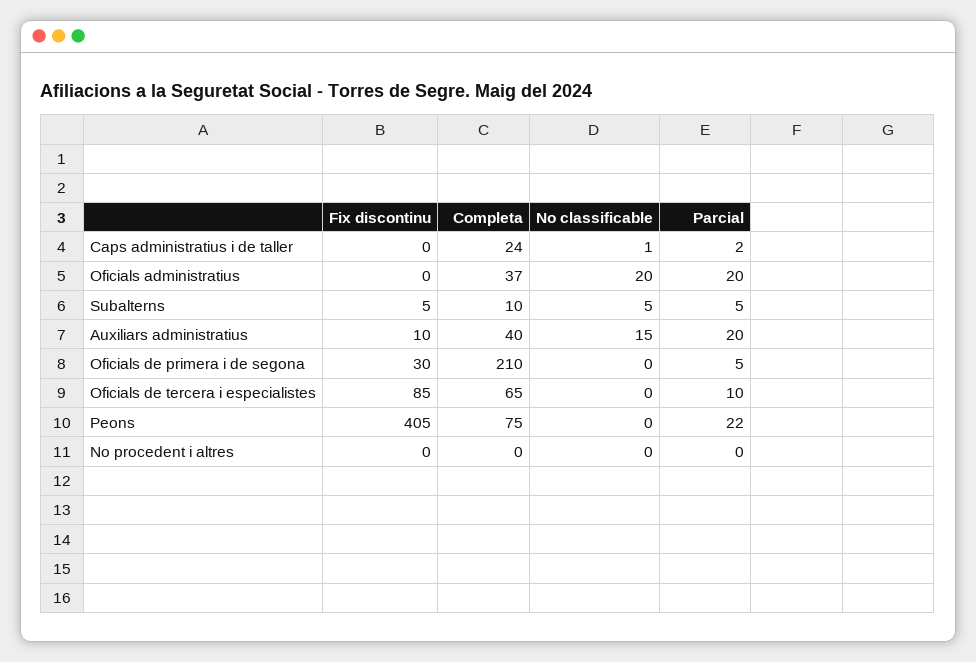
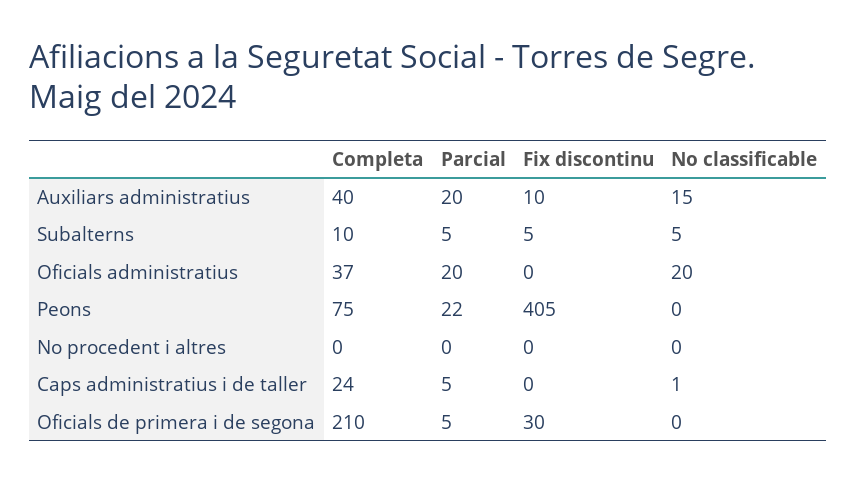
  {
    "Fix discontinu": {
      "Caps administratius i de taller": 0,
      "Oficials administratius": 0,
      "Subalterns": 5,
      "Auxiliars administratius": 10,
      "Oficials de primera i de segona": 30,
-     "Oficials de tercera i especialistes": 85,
      "Peons": 405,
      "No procedent i altres": 0
    },
    "Completa": {
      "Caps administratius i de taller": 24,
      "Oficials administratius": 37,
      "Subalterns": 10,
      "Auxiliars administratius": 40,
      "Oficials de primera i de segona": 210,
-     "Oficials de tercera i especialistes": 65,
      "Peons": 75,
      "No procedent i altres": 0
    },
    "No classificable": {
      "Caps administratius i de taller": 1,
      "Oficials administratius": 20,
      "Subalterns": 5,
      "Auxiliars administratius": 15,
      "Oficials de primera i de segona": 0,
-     "Oficials de tercera i especialistes": 0,
      "Peons": 0,
      "No procedent i altres": 0
    },
    "Parcial": {
-     "Caps administratius i de taller": 2,
+     "Caps administratius i de taller": 5,
      "Oficials administratius": 20,
      "Subalterns": 5,
      "Auxiliars administratius": 20,
      "Oficials de primera i de segona": 5,
-     "Oficials de tercera i especialistes": 10,
      "Peons": 22,
      "No procedent i altres": 0
    }
  }

